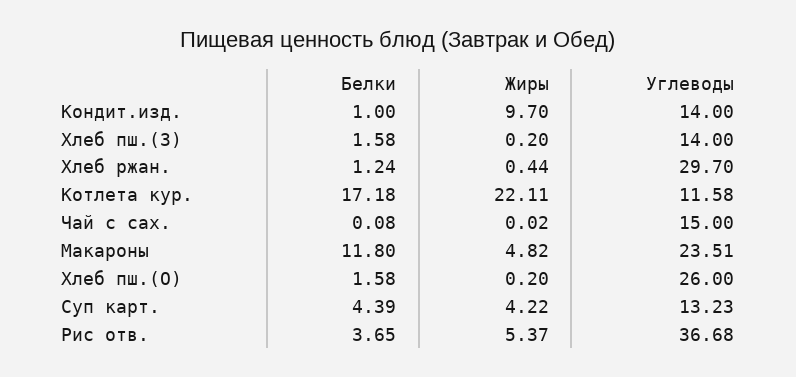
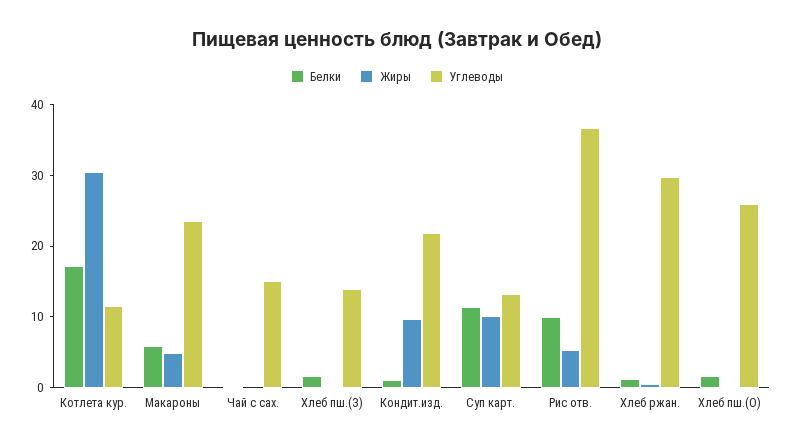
  {
    "Белки": {
      "Кондит.изд.": 1,
      "Хлеб пш.(З)": 1.58,
      "Хлеб ржан.": 1.24,
      "Котлета кур.": 17.18,
      "Чай с сах.": 0.08,
-     "Макароны": 11.8,
+     "Макароны": 6,
      "Хлеб пш.(О)": 1.58,
-     "Суп карт.": 4.39,
+     "Суп карт.": 12,
-     "Рис отв.": 3.65
+     "Рис отв.": 10
    },
    "Жиры": {
      "Кондит.изд.": 9.7,
      "Хлеб пш.(З)": 0.2,
      "Хлеб ржан.": 0.44,
-     "Котлета кур.": 22.11,
+     "Котлета кур.": 30,
      "Чай с сах.": 0.02,
      "Макароны": 4.82,
      "Хлеб пш.(О)": 0.2,
-     "Суп карт.": 4.22,
+     "Суп карт.": 10,
      "Рис отв.": 5.37
    },
    "Углеводы": {
-     "Кондит.изд.": 14,
+     "Кондит.изд.": 22,
      "Хлеб пш.(З)": 14,
      "Хлеб ржан.": 29.7,
      "Котлета кур.": 11.58,
      "Чай с сах.": 15,
      "Макароны": 23.51,
      "Хлеб пш.(О)": 26,
      "Суп карт.": 13.23,
      "Рис отв.": 36.68
    }
  }

